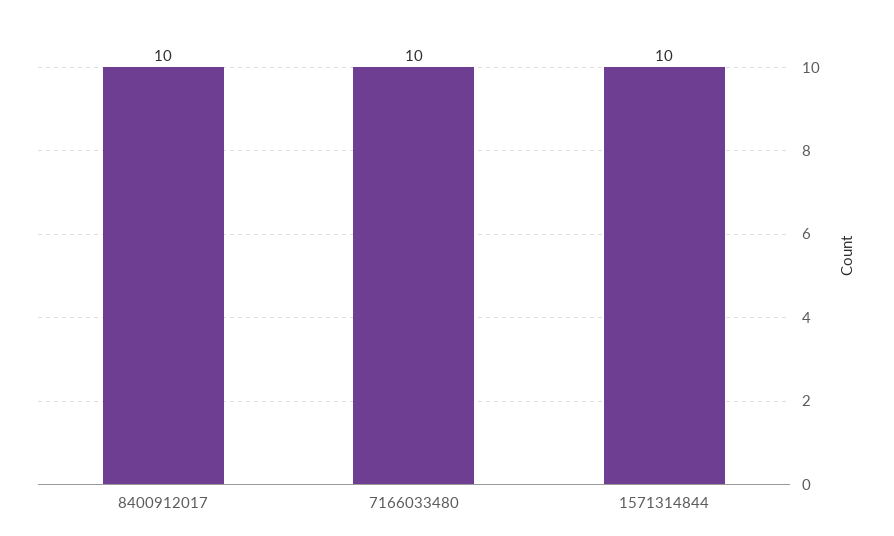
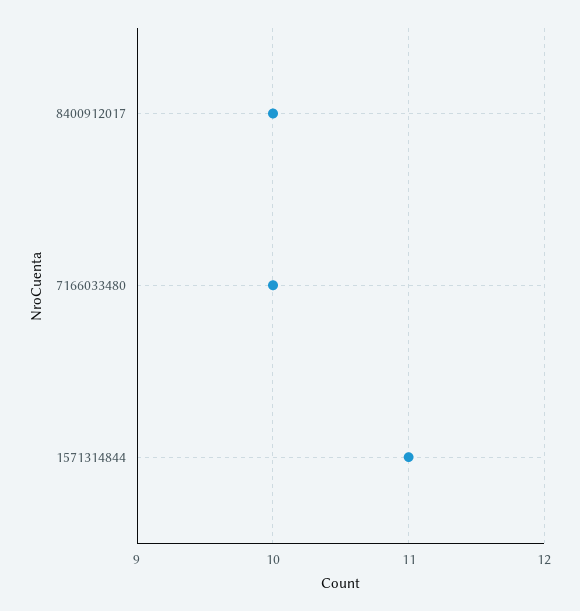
  {
    "8400912017": 10,
    "7166033480": 10,
-   "1571314844": 10
+   "1571314844": 11
  }

